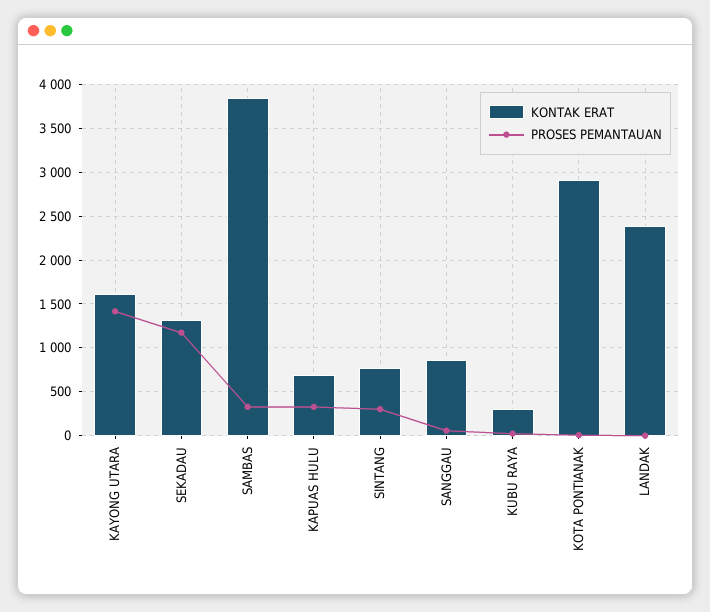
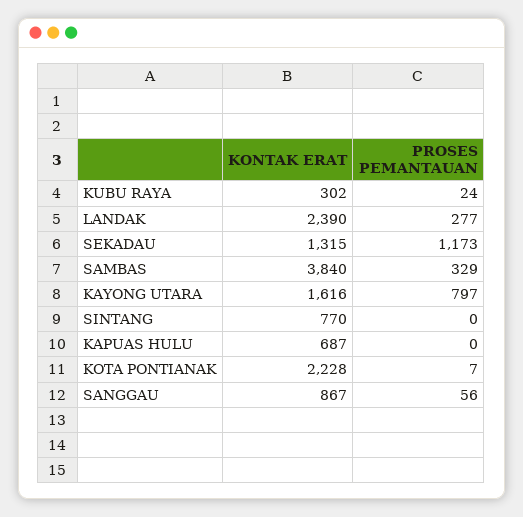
  {
    "KONTAK ERAT": {
      "KAYONG UTARA": 1616,
      "SEKADAU": 1315,
      "SAMBAS": 3840,
      "KAPUAS HULU": 687,
      "SINTANG": 770,
      "SANGGAU": 867,
      "KUBU RAYA": 302,
-     "KOTA PONTIANAK": 2900,
+     "KOTA PONTIANAK": 2228,
      "LANDAK": 2390
    },
    "PROSES PEMANTAUAN": {
-     "KAYONG UTARA": 1400,
+     "KAYONG UTARA": 797,
      "SEKADAU": 1173,
      "SAMBAS": 329,
-     "KAPUAS HULU": 300,
+     "KAPUAS HULU": 0,
-     "SINTANG": 300,
+     "SINTANG": 0,
      "SANGGAU": 56,
      "KUBU RAYA": 24,
      "KOTA PONTIANAK": 7,
-     "LANDAK": 0
+     "LANDAK": 277
    }
  }

